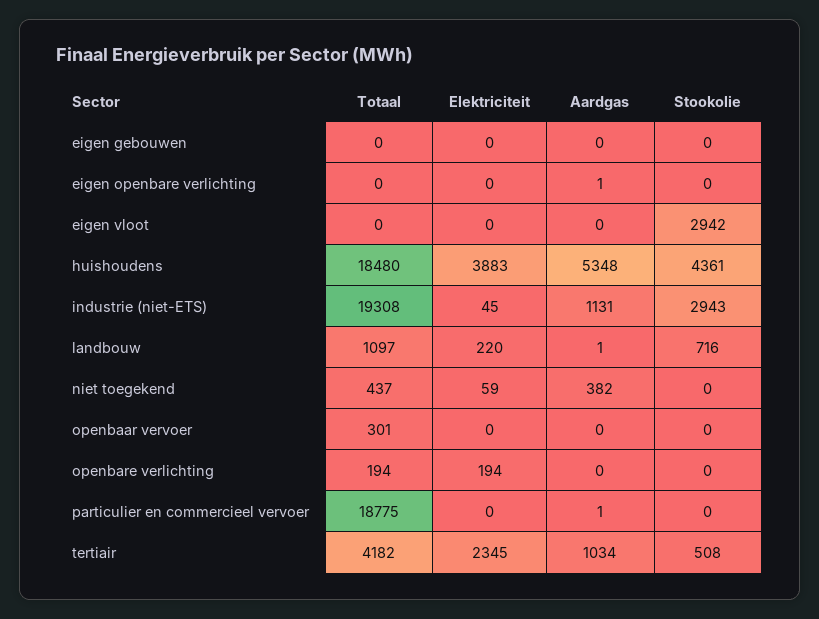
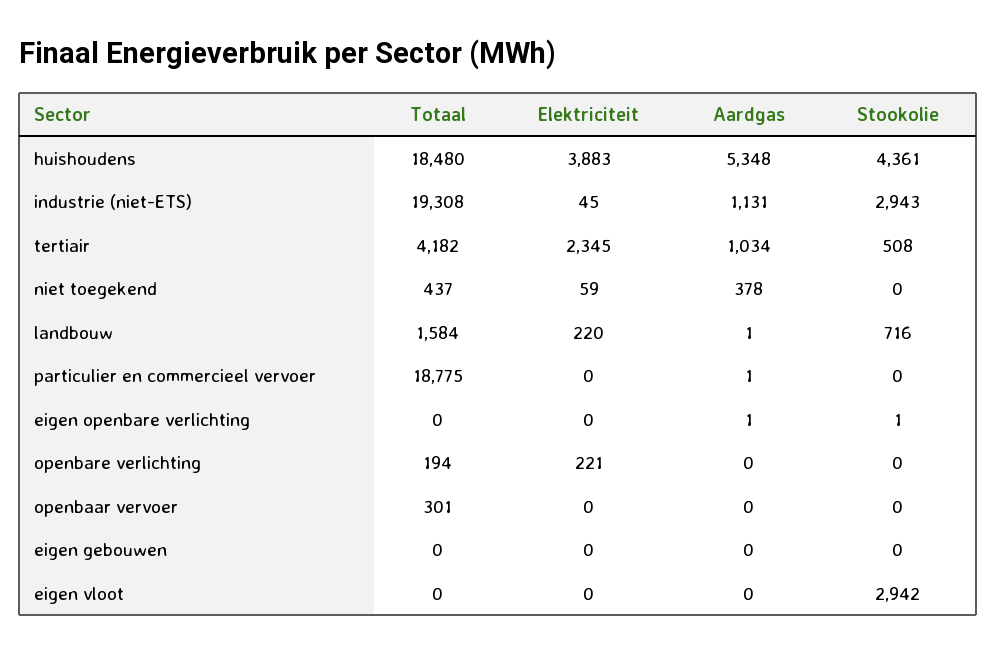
  {
    "Totaal": {
      "eigen gebouwen": 0,
      "eigen openbare verlichting": 0,
      "eigen vloot": 0,
      "huishoudens": 18480,
      "industrie (niet-ETS)": 19308,
-     "landbouw": 1097,
+     "landbouw": 1584,
      "niet toegekend": 437,
      "openbaar vervoer": 301,
      "openbare verlichting": 194,
      "particulier en commercieel vervoer": 18775,
      "tertiair": 4182
    },
    "Elektriciteit": {
      "eigen gebouwen": 0,
      "eigen openbare verlichting": 0,
      "eigen vloot": 0,
      "huishoudens": 3883,
      "industrie (niet-ETS)": 45,
      "landbouw": 220,
      "niet toegekend": 59,
      "openbaar vervoer": 0,
-     "openbare verlichting": 194,
+     "openbare verlichting": 221,
      "particulier en commercieel vervoer": 0,
      "tertiair": 2345
    },
    "Aardgas": {
      "eigen gebouwen": 0,
      "eigen openbare verlichting": 1,
      "eigen vloot": 0,
      "huishoudens": 5348,
      "industrie (niet-ETS)": 1131,
      "landbouw": 1,
-     "niet toegekend": 382,
+     "niet toegekend": 378,
      "openbaar vervoer": 0,
      "openbare verlichting": 0,
      "particulier en commercieel vervoer": 1,
      "tertiair": 1034
    },
    "Stookolie": {
      "eigen gebouwen": 0,
-     "eigen openbare verlichting": 0,
+     "eigen openbare verlichting": 1,
      "eigen vloot": 2942,
      "huishoudens": 4361,
      "industrie (niet-ETS)": 2943,
      "landbouw": 716,
      "niet toegekend": 0,
      "openbaar vervoer": 0,
      "openbare verlichting": 0,
      "particulier en commercieel vervoer": 0,
      "tertiair": 508
    }
  }

